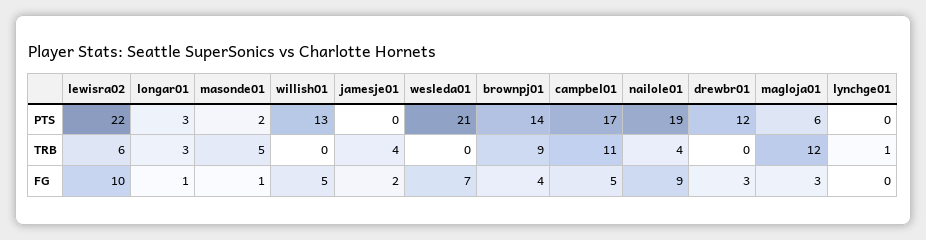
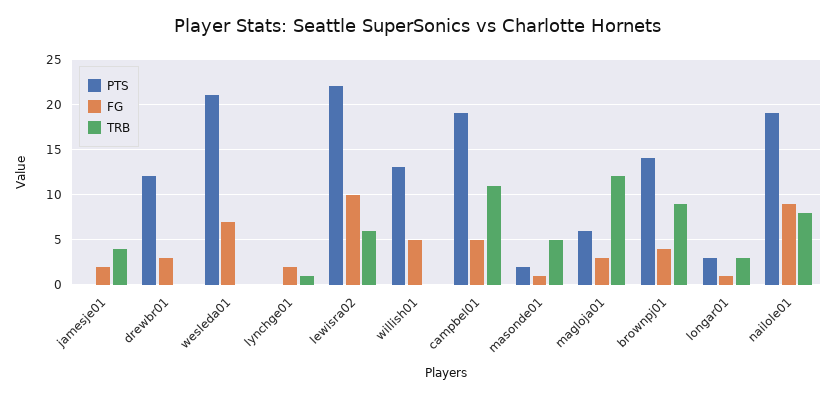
  {
    "PTS": {
      "lewisra02": 22,
      "longar01": 3,
      "masonde01": 2,
      "willish01": 13,
      "jamesje01": 0,
      "wesleda01": 21,
      "brownpj01": 14,
-     "campbel01": 17,
+     "campbel01": 19,
      "nailole01": 19,
      "drewbr01": 12,
      "magloja01": 6,
      "lynchge01": 0
    },
    "TRB": {
      "lewisra02": 6,
      "longar01": 3,
      "masonde01": 5,
      "willish01": 0,
      "jamesje01": 4,
      "wesleda01": 0,
      "brownpj01": 9,
      "campbel01": 11,
-     "nailole01": 4,
+     "nailole01": 8,
      "drewbr01": 0,
      "magloja01": 12,
      "lynchge01": 1
    },
    "FG": {
      "lewisra02": 10,
      "longar01": 1,
      "masonde01": 1,
      "willish01": 5,
      "jamesje01": 2,
      "wesleda01": 7,
      "brownpj01": 4,
      "campbel01": 5,
      "nailole01": 9,
      "drewbr01": 3,
      "magloja01": 3,
-     "lynchge01": 0
+     "lynchge01": 2
    }
  }

